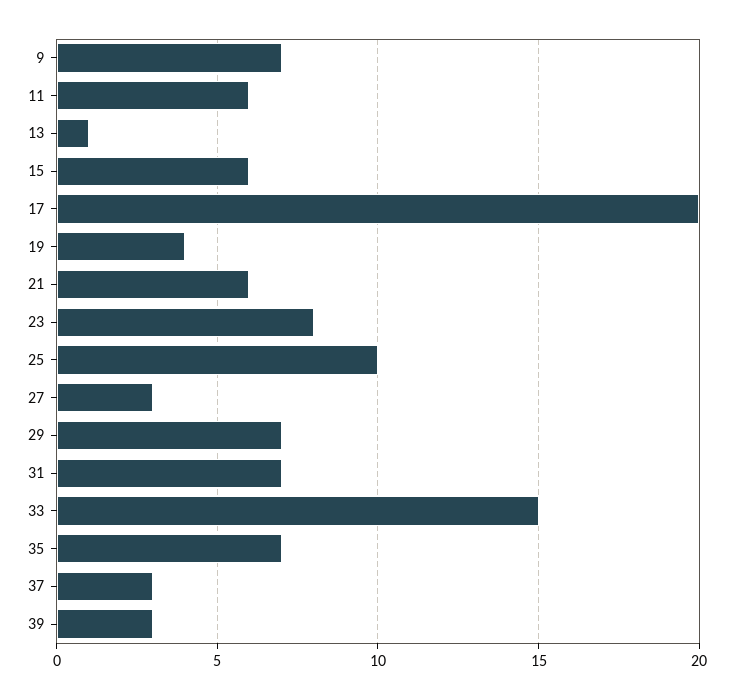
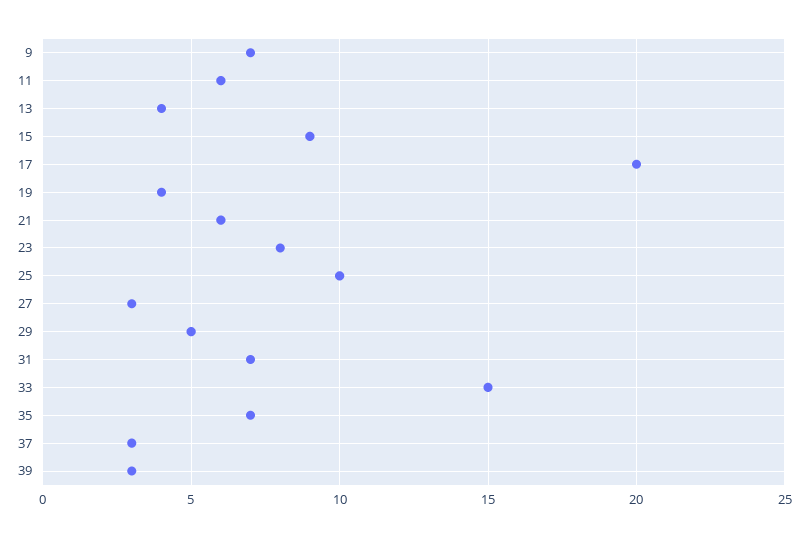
  {
    "9": 7,
    "11": 6,
-   "13": 1,
+   "13": 4,
-   "15": 6,
+   "15": 9,
    "17": 20,
    "19": 4,
    "21": 6,
    "23": 8,
    "25": 10,
    "27": 3,
-   "29": 7,
+   "29": 5,
    "31": 7,
    "33": 15,
    "35": 7,
    "37": 3,
    "39": 3
  }

